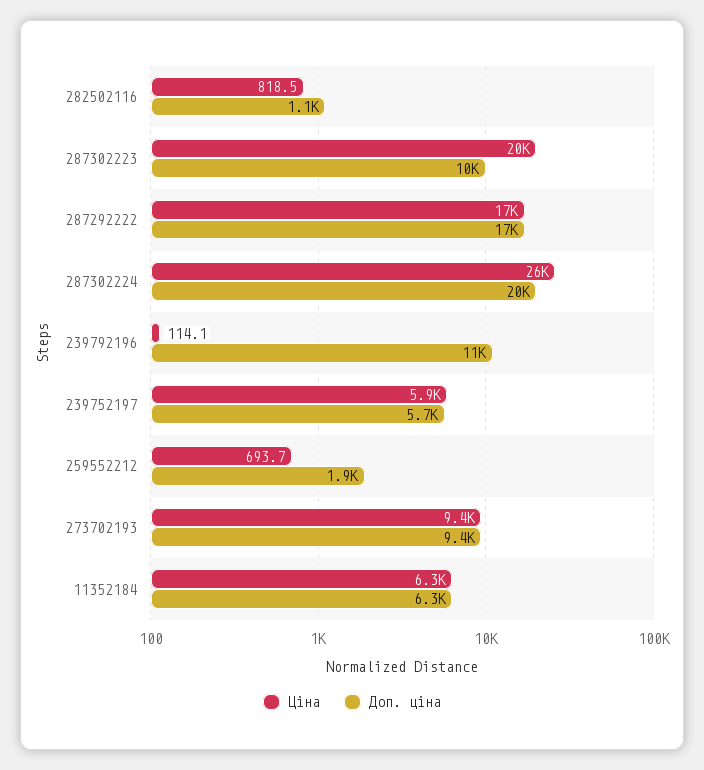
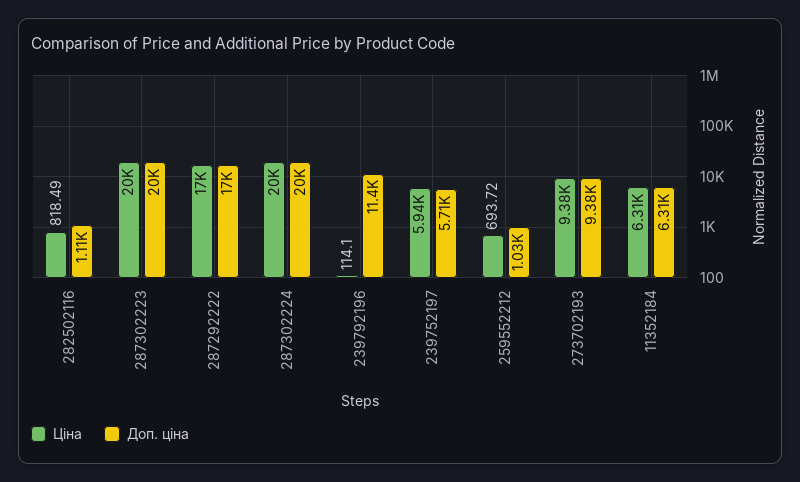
  {
    "Ціна": {
      "282502116": 818.49,
      "287302223": 20000,
      "287292222": 17000,
-     "287302224": 26000,
+     "287302224": 20000,
      "239792196": 114.1,
      "239752197": 5940,
      "259552212": 693.72,
      "273702193": 9380,
      "11352184": 6310
    },
    "Доп. ціна": {
      "282502116": 1110,
-     "287302223": 10000,
+     "287302223": 20000,
      "287292222": 17000,
      "287302224": 20000,
      "239792196": 11400,
      "239752197": 5710,
-     "259552212": 1900,
+     "259552212": 1030,
      "273702193": 9380,
      "11352184": 6310
    }
  }

